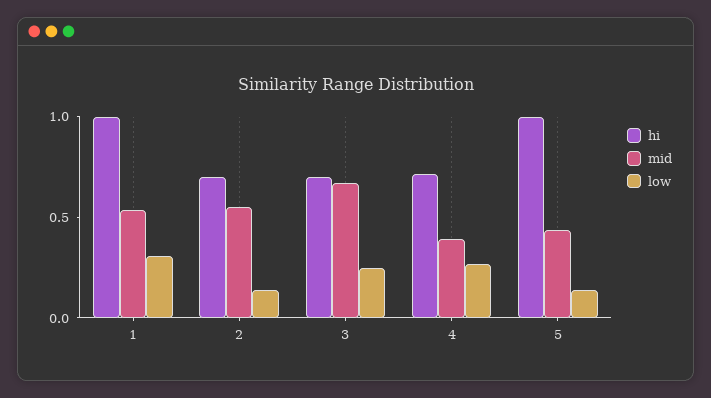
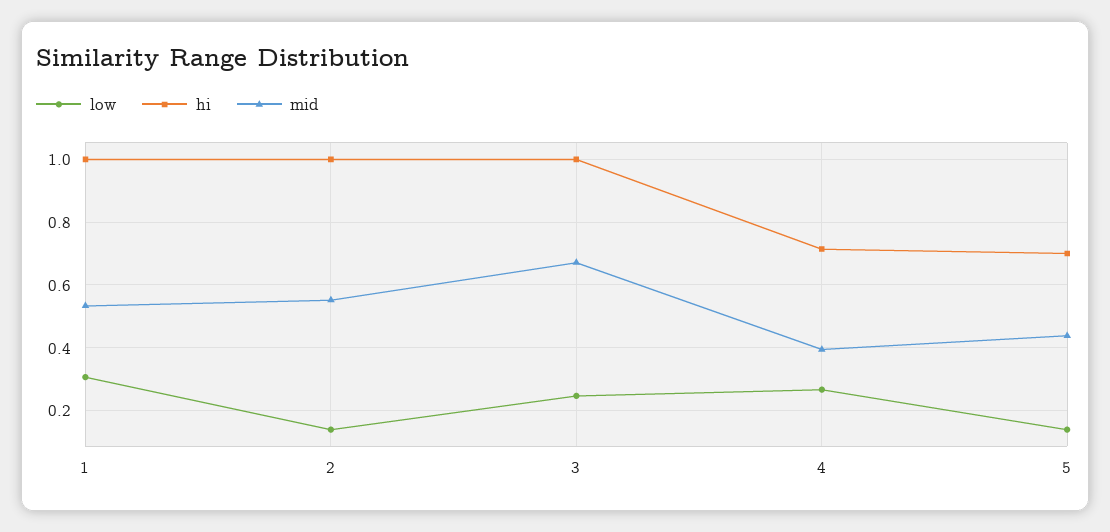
  {
    "hi": {
      "1": 1,
-     "2": 0.7,
+     "2": 1,
-     "3": 0.7,
+     "3": 1,
      "4": 0.72,
-     "5": 1
+     "5": 0.7
    },
    "mid": {
      "1": 0.54,
      "2": 0.56,
      "3": 0.68,
      "4": 0.4,
      "5": 0.44
    },
    "low": {
      "1": 0.3,
      "2": 0.14,
      "3": 0.24,
      "4": 0.26,
      "5": 0.14
    }
  }

